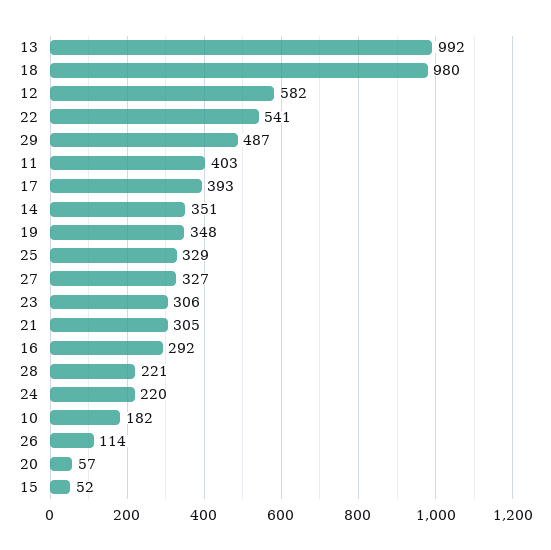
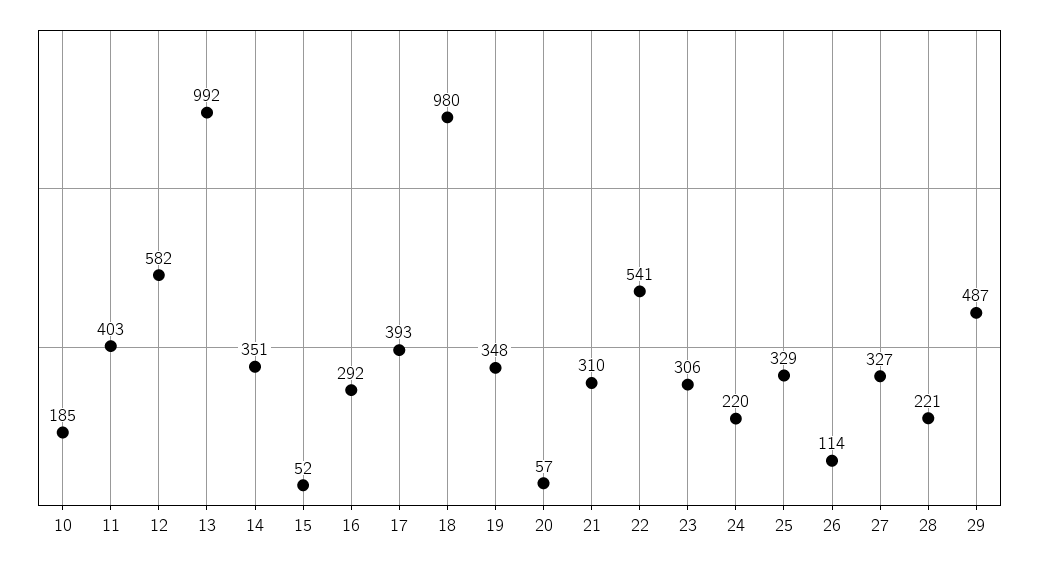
  {
    "13": 992,
    "18": 980,
    "12": 582,
    "22": 541,
    "29": 487,
    "11": 403,
    "17": 393,
    "14": 351,
    "19": 348,
    "25": 329,
    "27": 327,
    "23": 306,
-   "21": 305,
+   "21": 310,
    "16": 292,
    "28": 221,
    "24": 220,
-   "10": 182,
+   "10": 185,
    "26": 114,
    "20": 57,
    "15": 52
  }

